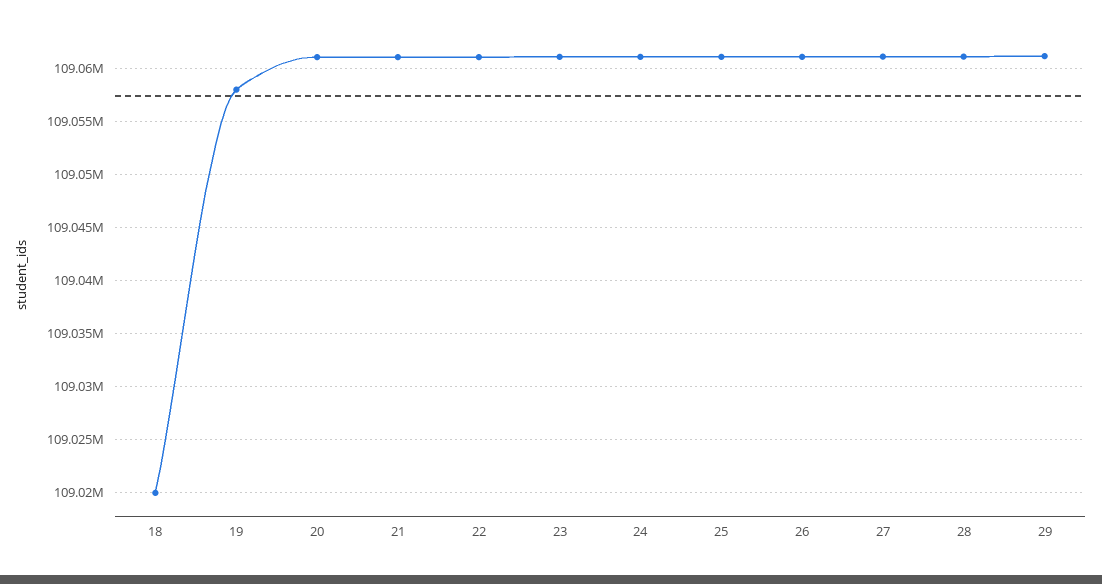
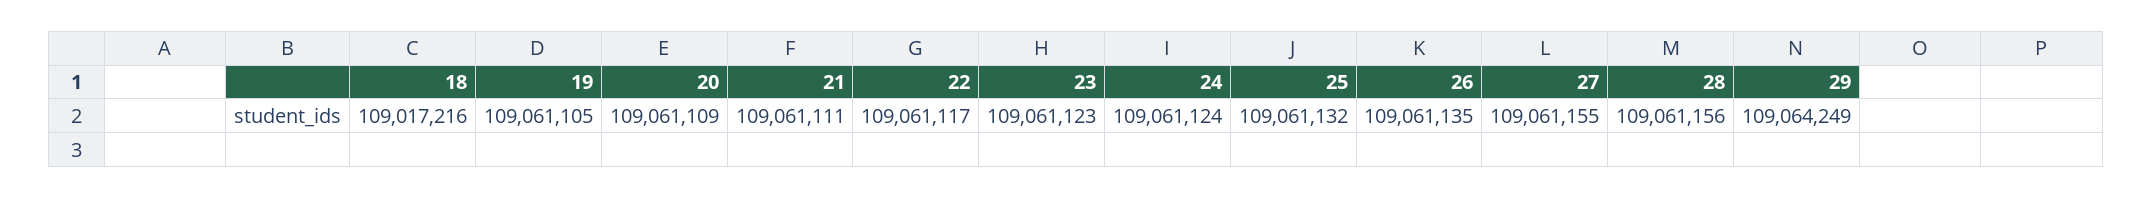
  {
-   "18": 109020000,
+   "18": 109017216,
-   "19": 109058000,
+   "19": 109061105,
    "20": 109061109,
    "21": 109061111,
    "22": 109061117,
    "23": 109061123,
    "24": 109061124,
    "25": 109061132,
    "26": 109061135,
    "27": 109061155,
    "28": 109061156,
-   "29": 109061000
+   "29": 109064249
  }

